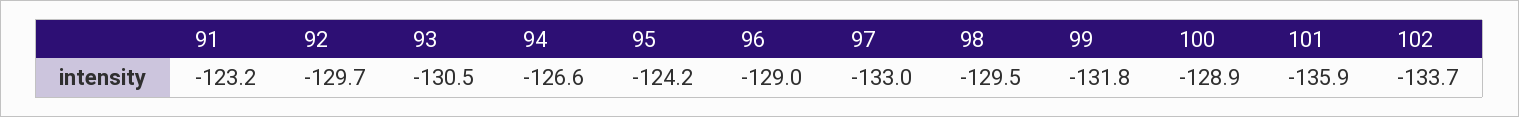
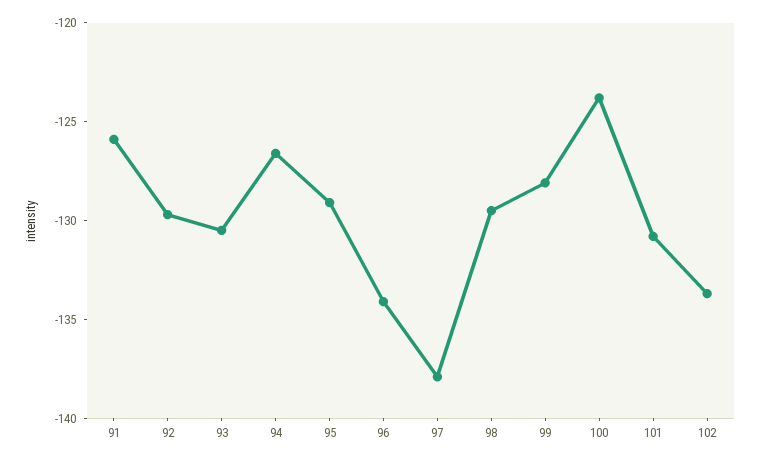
  {
-   "91": -123.2,
+   "91": -126,
    "92": -129.7,
    "93": -130.5,
    "94": -126.6,
-   "95": -124.2,
+   "95": -129,
-   "96": -129,
+   "96": -134,
-   "97": -133,
+   "97": -138,
    "98": -129.5,
-   "99": -131.8,
+   "99": -128,
-   "100": -128.9,
+   "100": -124,
-   "101": -135.9,
+   "101": -131,
    "102": -133.7
  }

